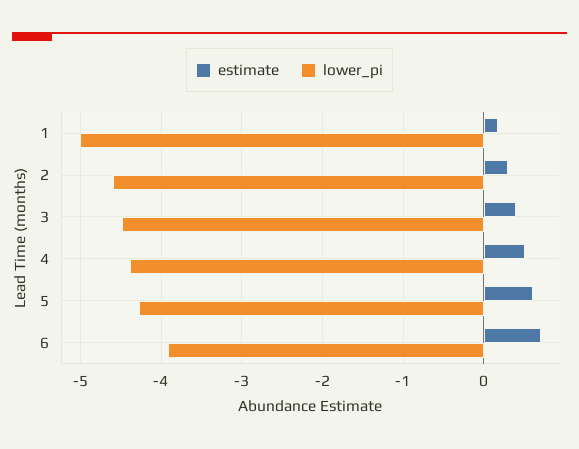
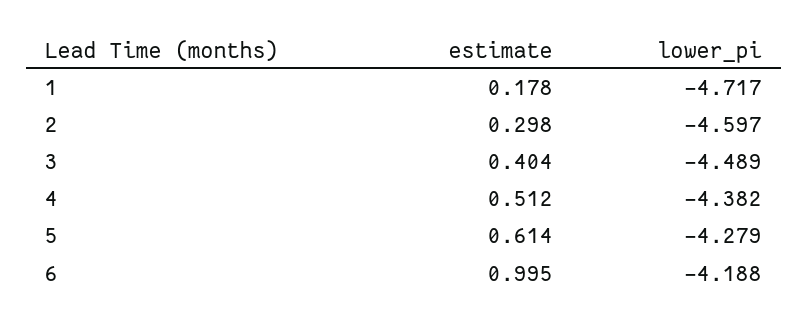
  {
    "estimate": {
      "1": 0.178,
      "2": 0.298,
      "3": 0.404,
      "4": 0.512,
      "5": 0.614,
-     "6": 0.7
+     "6": 0.995
    },
    "lower_pi": {
-     "1": -5,
+     "1": -4.717,
      "2": -4.597,
      "3": -4.489,
      "4": -4.382,
      "5": -4.279,
-     "6": -3.9
+     "6": -4.188
    }
  }

